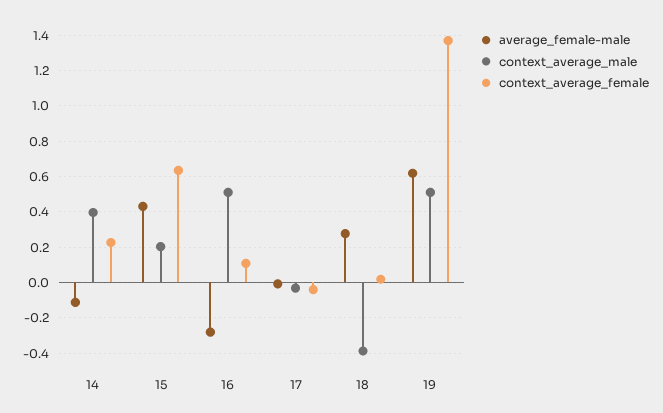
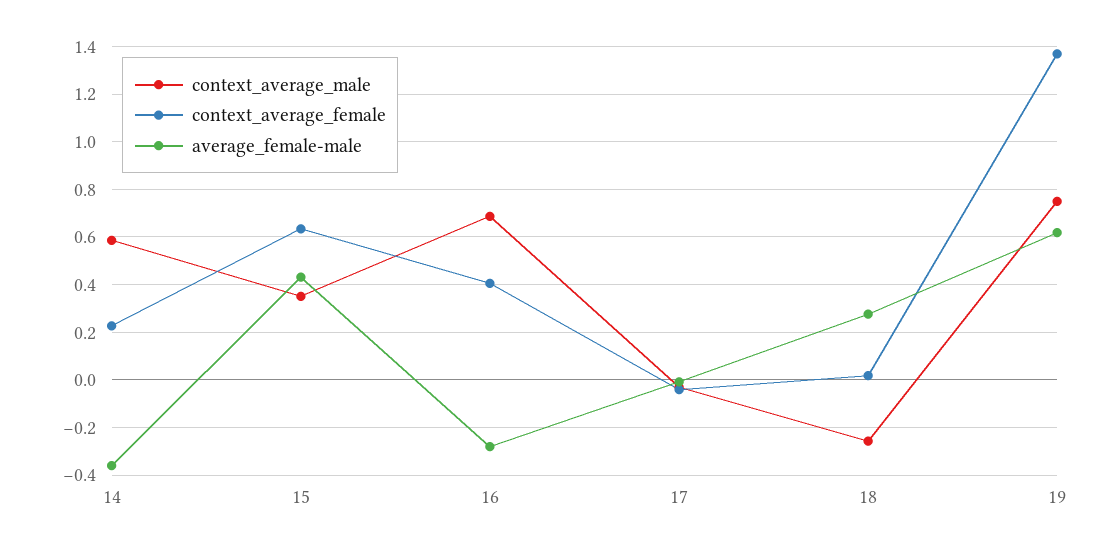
  {
    "average_female-male": {
-     "14": -0.1,
+     "14": -0.35,
      "15": 0.45,
      "16": -0.3,
      "17": 0,
      "18": 0.3,
      "19": 0.6
    },
    "context_average_male": {
-     "14": 0.4,
+     "14": 0.6,
-     "15": 0.2,
+     "15": 0.35,
-     "16": 0.5,
+     "16": 0.7,
      "17": -0.05,
-     "18": -0.4,
+     "18": -0.25,
-     "19": 0.5
+     "19": 0.75
    },
    "context_average_female": {
      "14": 0.25,
      "15": 0.65,
-     "16": 0.1,
+     "16": 0.4,
      "17": -0.05,
      "18": 0,
      "19": 1.35
    }
  }

